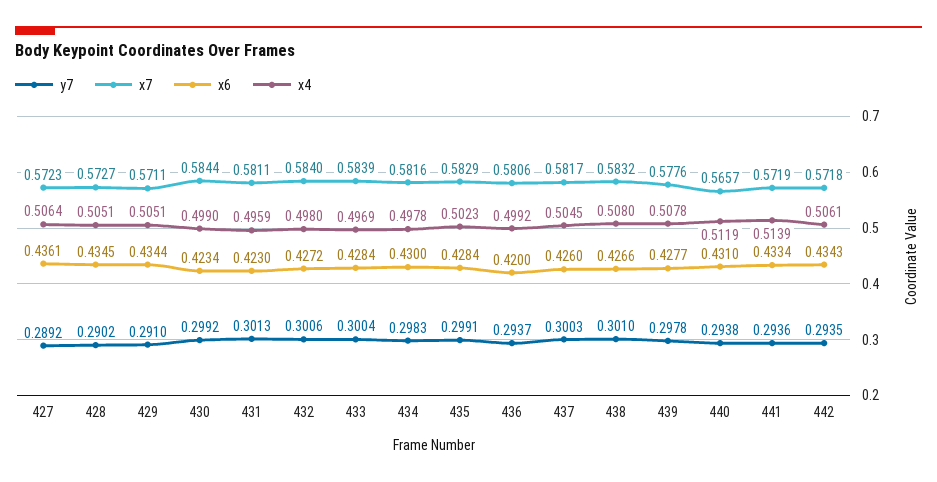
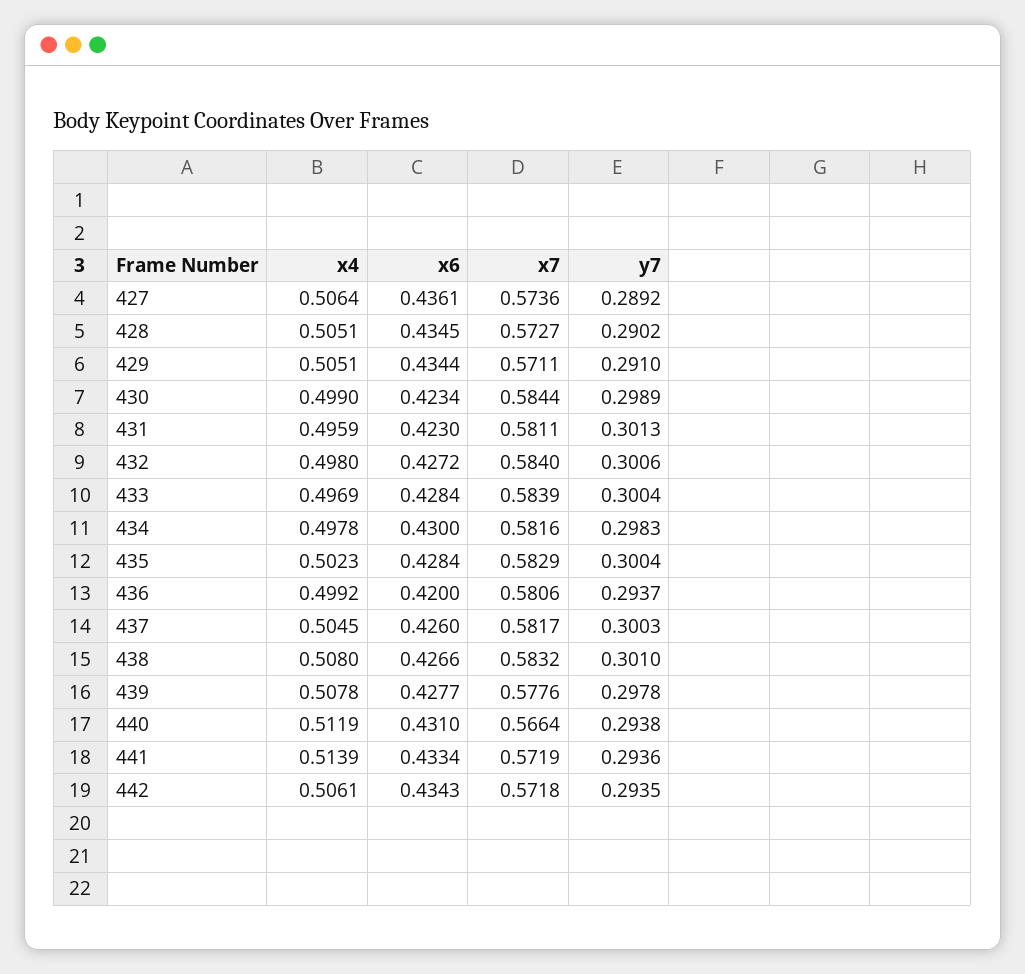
  {
    "y7": {
      "427": 0.2892,
      "428": 0.2902,
      "429": 0.291,
-     "430": 0.2992,
+     "430": 0.2989,
      "431": 0.3013,
      "432": 0.3006,
      "433": 0.3004,
      "434": 0.2983,
-     "435": 0.2991,
+     "435": 0.3004,
      "436": 0.2937,
      "437": 0.3003,
      "438": 0.301,
      "439": 0.2978,
      "440": 0.2938,
      "441": 0.2936,
      "442": 0.2935
    },
    "x7": {
-     "427": 0.5723,
+     "427": 0.5736,
      "428": 0.5727,
      "429": 0.5711,
      "430": 0.5844,
      "431": 0.5811,
      "432": 0.584,
      "433": 0.5839,
      "434": 0.5816,
      "435": 0.5829,
      "436": 0.5806,
      "437": 0.5817,
      "438": 0.5832,
      "439": 0.5776,
-     "440": 0.5657,
+     "440": 0.5664,
      "441": 0.5719,
      "442": 0.5718
    },
    "x6": {
      "427": 0.4361,
      "428": 0.4345,
      "429": 0.4344,
      "430": 0.4234,
      "431": 0.423,
      "432": 0.4272,
      "433": 0.4284,
      "434": 0.43,
      "435": 0.4284,
      "436": 0.42,
      "437": 0.426,
      "438": 0.4266,
      "439": 0.4277,
      "440": 0.431,
      "441": 0.4334,
      "442": 0.4343
    },
    "x4": {
      "427": 0.5064,
      "428": 0.5051,
      "429": 0.5051,
      "430": 0.499,
      "431": 0.4959,
      "432": 0.498,
      "433": 0.4969,
      "434": 0.4978,
      "435": 0.5023,
      "436": 0.4992,
      "437": 0.5045,
      "438": 0.508,
      "439": 0.5078,
      "440": 0.5119,
      "441": 0.5139,
      "442": 0.5061
    }
  }

